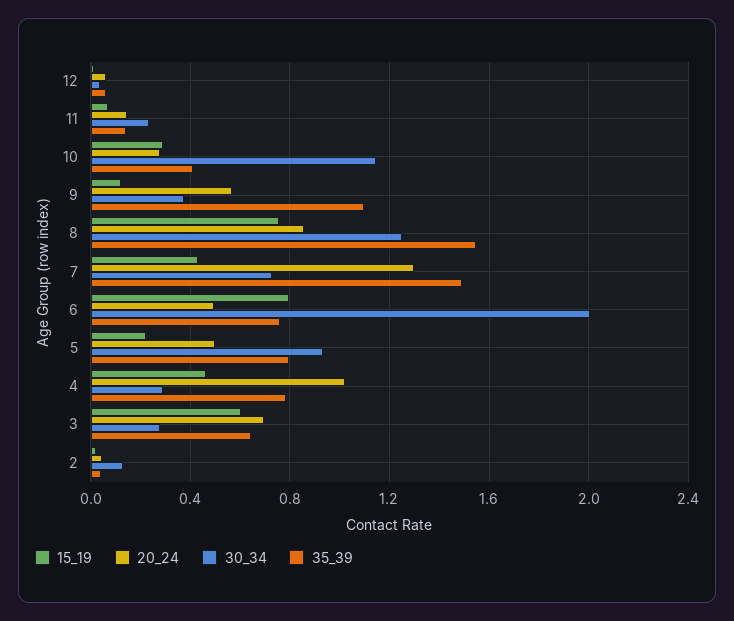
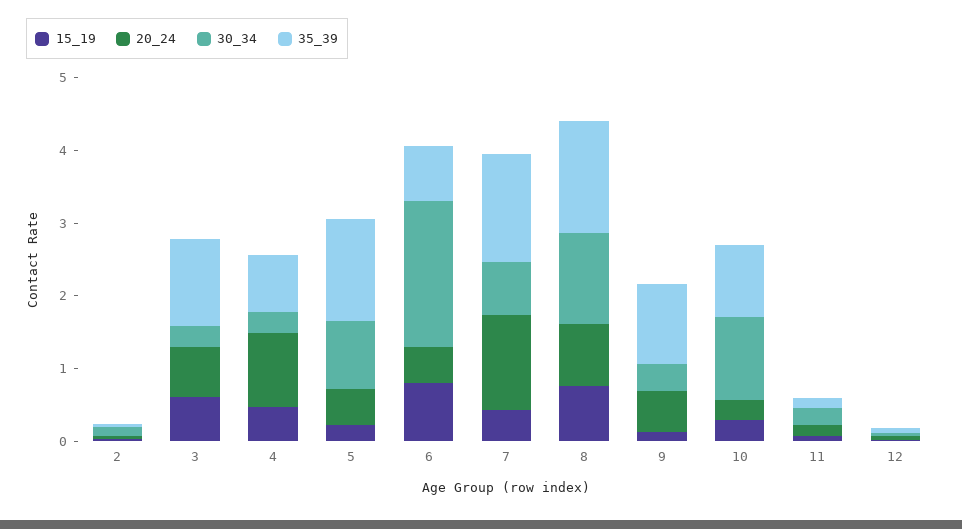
  {
    "15_19": {
      "12": 0,
      "11": 0.05,
      "10": 0.3,
      "9": 0.1,
      "8": 0.75,
      "7": 0.45,
      "6": 0.8,
      "5": 0.2,
      "4": 0.45,
      "3": 0.6,
      "2": 0
    },
    "20_24": {
      "12": 0.05,
      "11": 0.15,
      "10": 0.3,
      "9": 0.55,
      "8": 0.85,
      "7": 1.3,
      "6": 0.5,
      "5": 0.5,
      "4": 1,
      "3": 0.7,
      "2": 0.05
    },
    "30_34": {
      "12": 0.05,
      "11": 0.25,
      "10": 1.15,
      "9": 0.4,
      "8": 1.25,
      "7": 0.75,
      "6": 2,
      "5": 0.95,
      "4": 0.3,
      "3": 0.3,
      "2": 0.15
    },
    "35_39": {
      "12": 0.05,
      "11": 0.15,
-     "10": 0.4,
+     "10": 1,
      "9": 1.1,
      "8": 1.55,
      "7": 1.5,
      "6": 0.75,
-     "5": 0.8,
+     "5": 1.4,
      "4": 0.8,
-     "3": 0.65,
+     "3": 1.2,
      "2": 0.05
    }
  }

